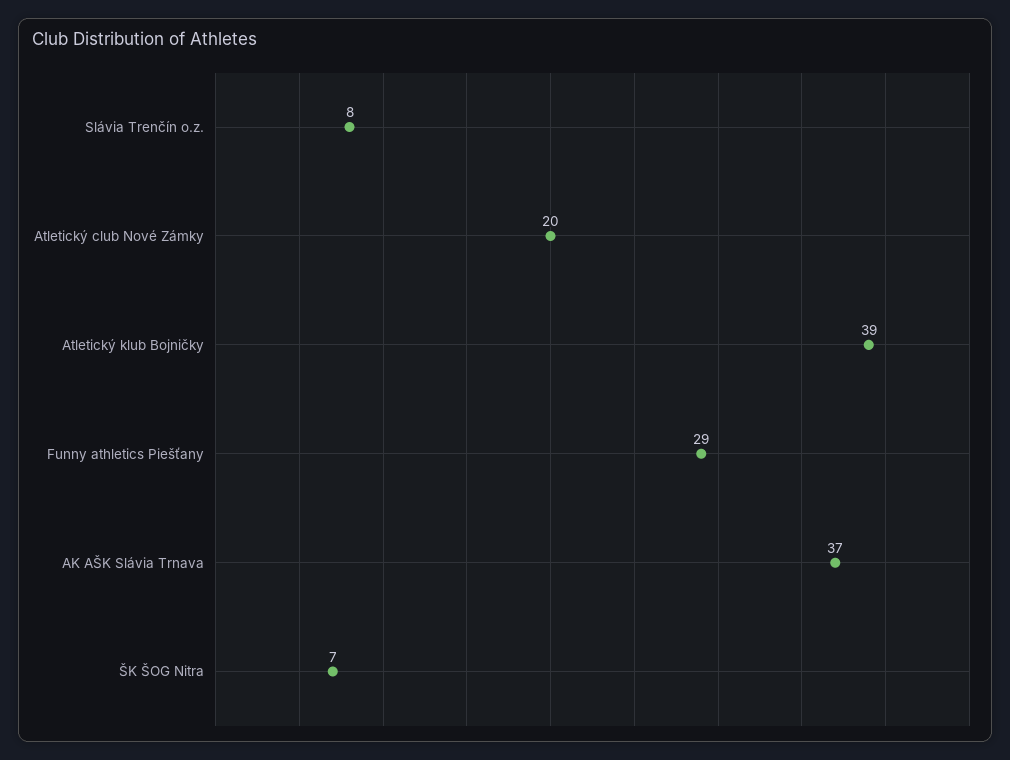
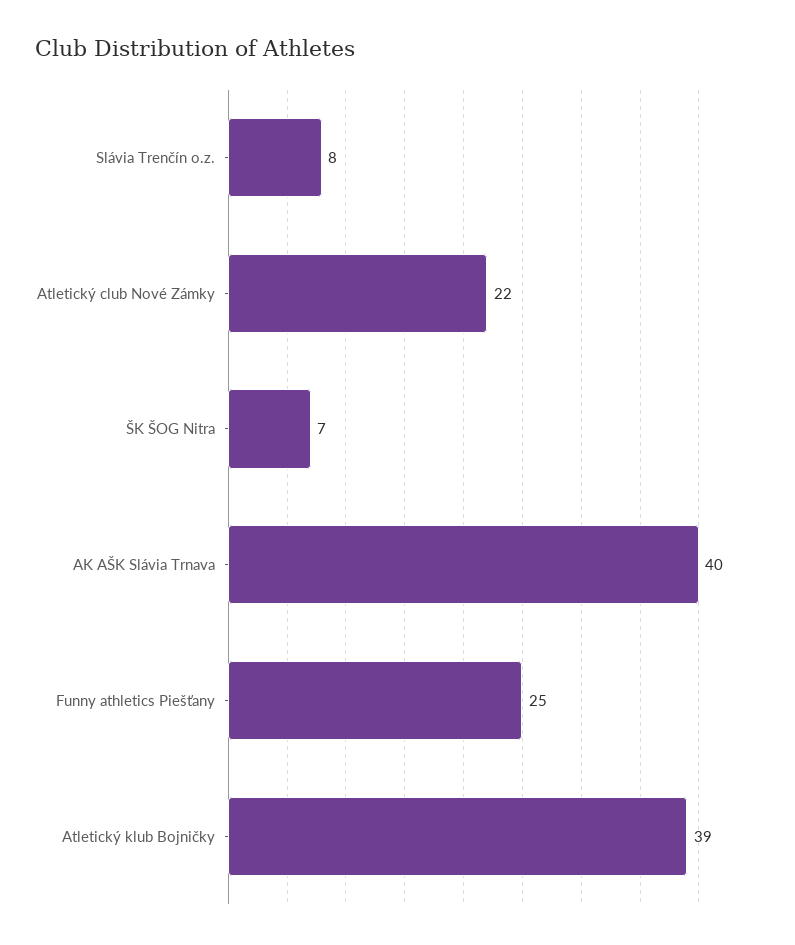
  {
    "Slávia Trenčín o.z.": 8,
-   "Atletický club Nové Zámky": 20,
+   "Atletický club Nové Zámky": 22,
    "Atletický klub Bojničky": 39,
-   "Funny athletics Piešťany": 29,
+   "Funny athletics Piešťany": 25,
-   "AK AŠK Slávia Trnava": 37,
+   "AK AŠK Slávia Trnava": 40,
    "ŠK ŠOG Nitra": 7
  }

